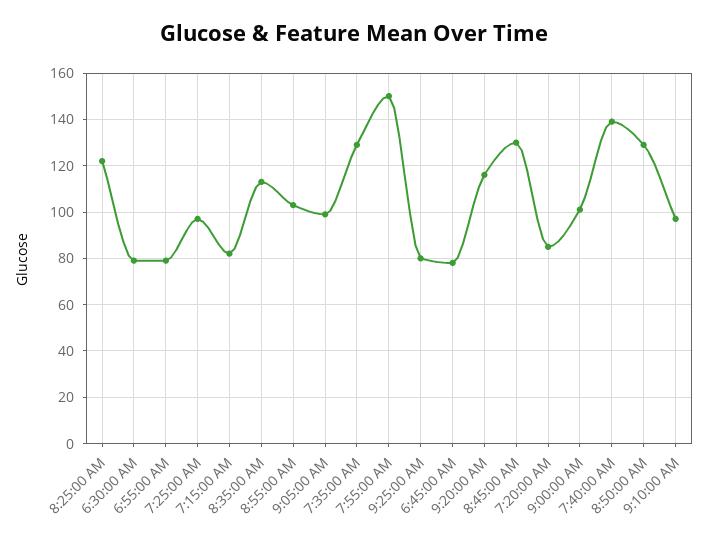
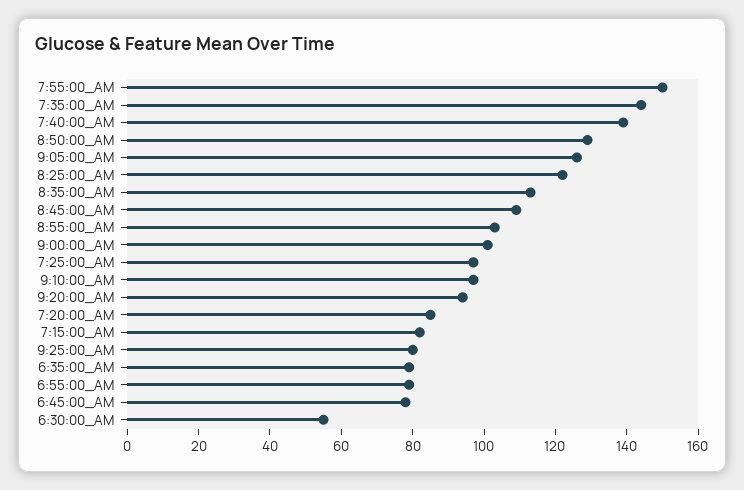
  {
    "8:25:00 AM": 120,
-   "6:30:00 AM": 80,
+   "6:30:00 AM": 55,
    "6:55:00 AM": 80,
    "7:25:00 AM": 95,
    "7:15:00 AM": 80,
    "8:35:00 AM": 115,
    "8:55:00 AM": 105,
-   "9:05:00 AM": 100,
+   "9:05:00 AM": 125,
-   "7:35:00 AM": 130,
+   "7:35:00 AM": 145,
    "7:55:00 AM": 150,
    "9:25:00 AM": 80,
    "6:45:00 AM": 80,
-   "9:20:00 AM": 115,
+   "9:20:00 AM": 95,
-   "8:45:00 AM": 130,
+   "8:45:00 AM": 110,
    "7:20:00 AM": 85,
    "9:00:00 AM": 100,
    "7:40:00 AM": 140,
    "8:50:00 AM": 130,
-   "9:10:00 AM": 95
+   "9:10:00 AM": 95,
+   "6:35:00_AM": 80
  }

